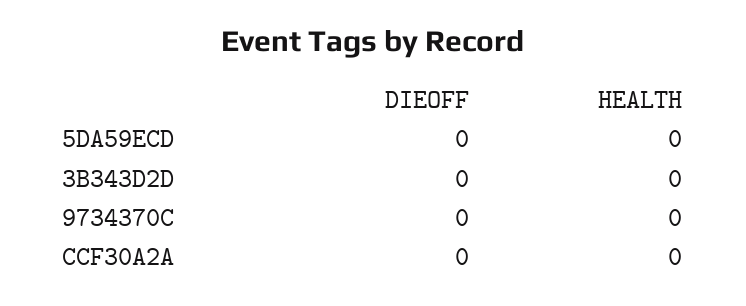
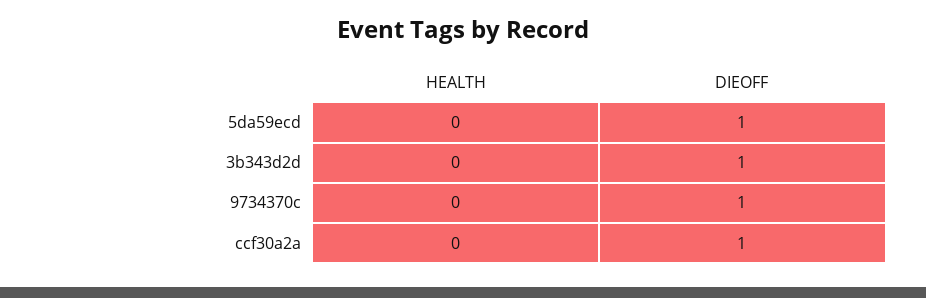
  {
    "DIEOFF": {
-     "5DA59ECD": 0,
+     "5DA59ECD": 1,
-     "3B343D2D": 0,
+     "3B343D2D": 1,
-     "9734370C": 0,
+     "9734370C": 1,
-     "CCF30A2A": 0
+     "CCF30A2A": 1
    },
    "HEALTH": {
      "5DA59ECD": 0,
      "3B343D2D": 0,
      "9734370C": 0,
      "CCF30A2A": 0
    }
  }

